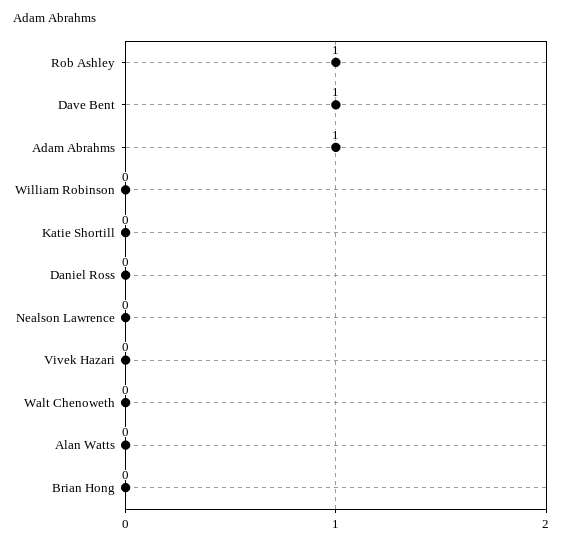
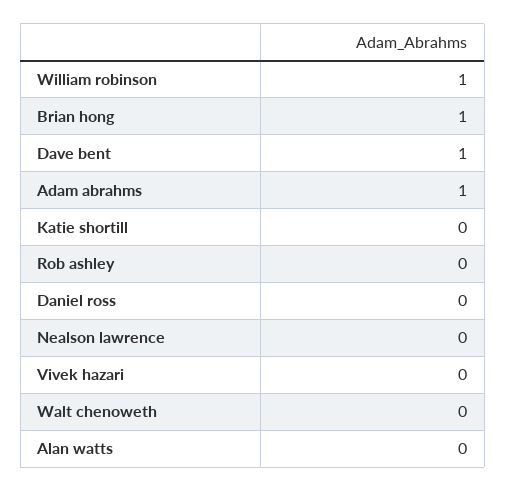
  {
-   "Rob Ashley": 1,
+   "Rob Ashley": 0,
    "Dave Bent": 1,
    "Adam Abrahms": 1,
-   "William Robinson": 0,
+   "William Robinson": 1,
    "Katie Shortill": 0,
    "Daniel Ross": 0,
    "Nealson Lawrence": 0,
    "Vivek Hazari": 0,
    "Walt Chenoweth": 0,
    "Alan Watts": 0,
-   "Brian Hong": 0
+   "Brian Hong": 1
  }

